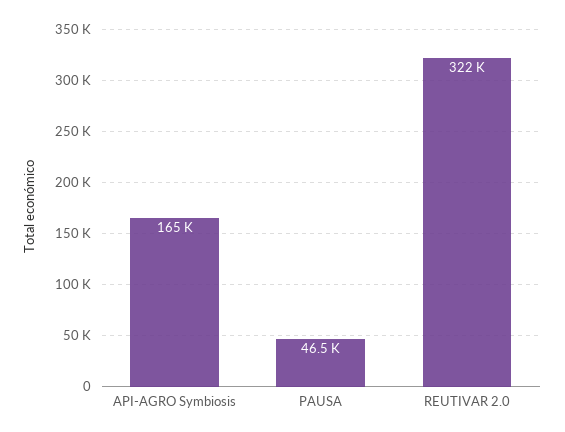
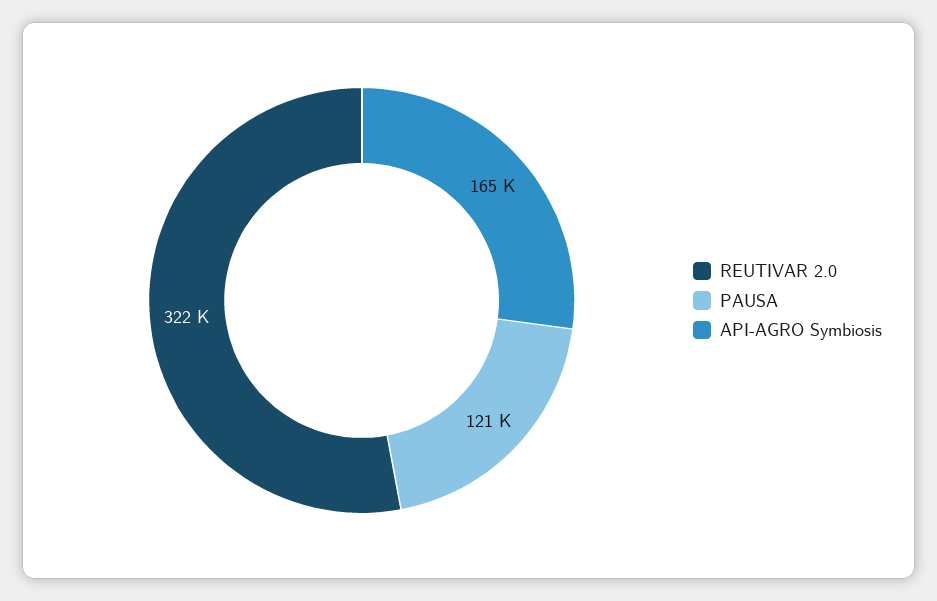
  {
    "API-AGRO Symbiosis": 165000,
-   "PAUSA": 46500,
+   "PAUSA": 121000,
    "REUTIVAR 2.0": 322000
  }

